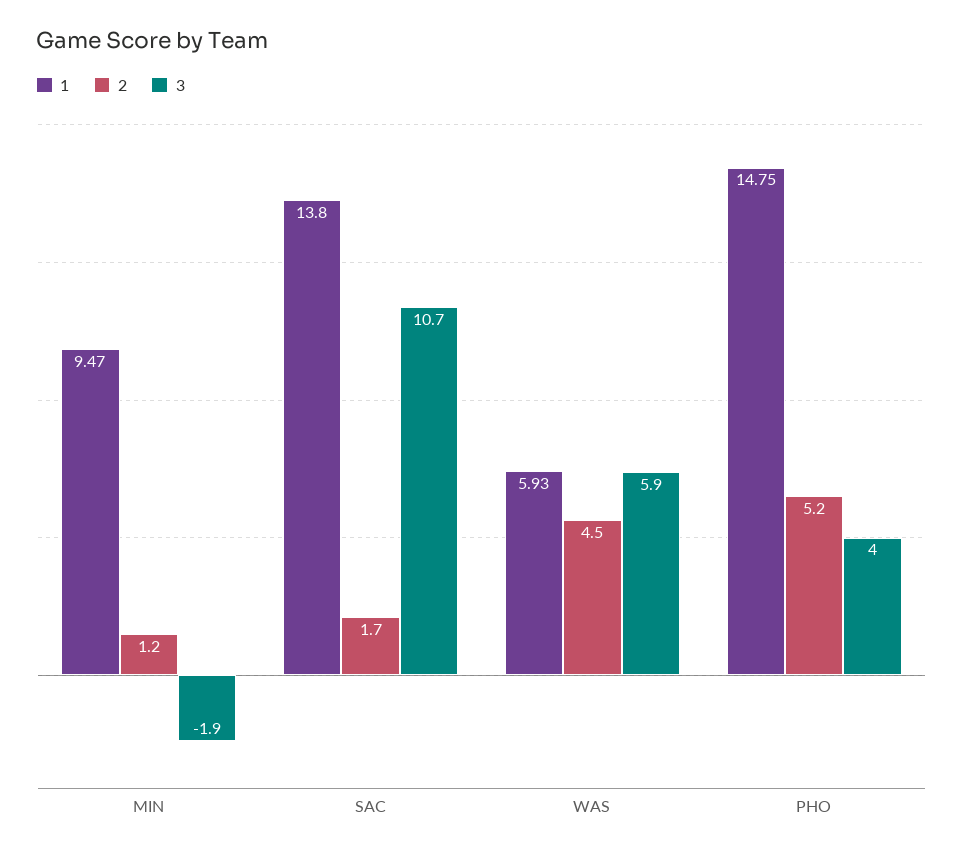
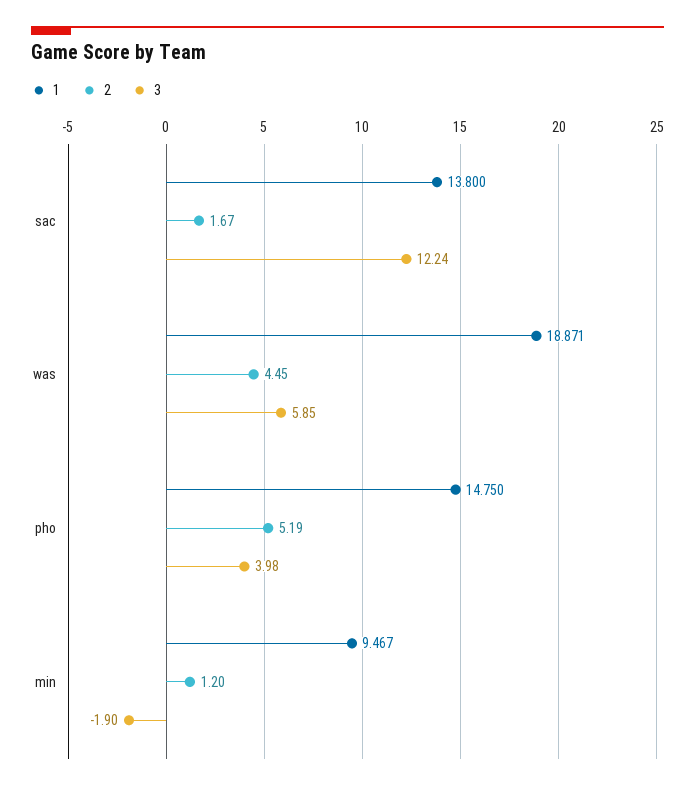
  {
    "1": {
      "MIN": 9.467,
      "SAC": 13.8,
-     "WAS": 5.93,
+     "WAS": 18.871,
      "PHO": 14.75
    },
    "2": {
      "MIN": 1.2,
      "SAC": 1.67,
      "WAS": 4.45,
      "PHO": 5.19
    },
    "3": {
      "MIN": -1.9,
-     "SAC": 10.7,
+     "SAC": 12.24,
      "WAS": 5.85,
      "PHO": 3.98
    }
  }

